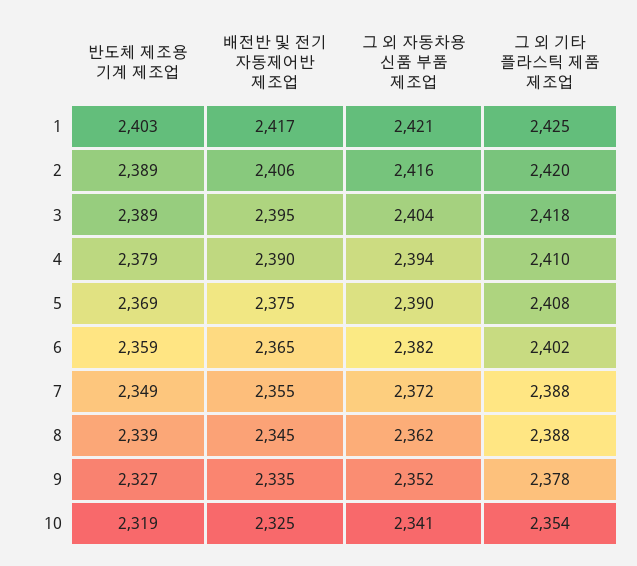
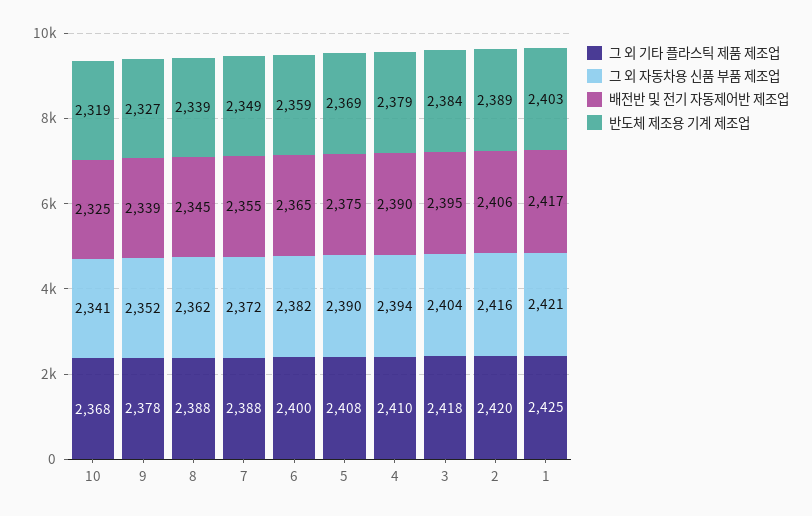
  {
    "반도체 제조용 기계 제조업": {
      "1": 2403,
      "2": 2389,
-     "3": 2389,
+     "3": 2384,
      "4": 2379,
      "5": 2369,
      "6": 2359,
      "7": 2349,
      "8": 2339,
      "9": 2327,
      "10": 2319
    },
    "배전반 및 전기 자동제어반 제조업": {
      "1": 2417,
      "2": 2406,
      "3": 2395,
      "4": 2390,
      "5": 2375,
      "6": 2365,
      "7": 2355,
      "8": 2345,
-     "9": 2335,
+     "9": 2339,
      "10": 2325
    },
    "그 외 자동차용 신품 부품 제조업": {
      "1": 2421,
      "2": 2416,
      "3": 2404,
      "4": 2394,
      "5": 2390,
      "6": 2382,
      "7": 2372,
      "8": 2362,
      "9": 2352,
      "10": 2341
    },
    "그 외 기타 플라스틱 제품 제조업": {
      "1": 2425,
      "2": 2420,
      "3": 2418,
      "4": 2410,
      "5": 2408,
-     "6": 2402,
+     "6": 2400,
      "7": 2388,
      "8": 2388,
      "9": 2378,
-     "10": 2354
+     "10": 2368
    }
  }

